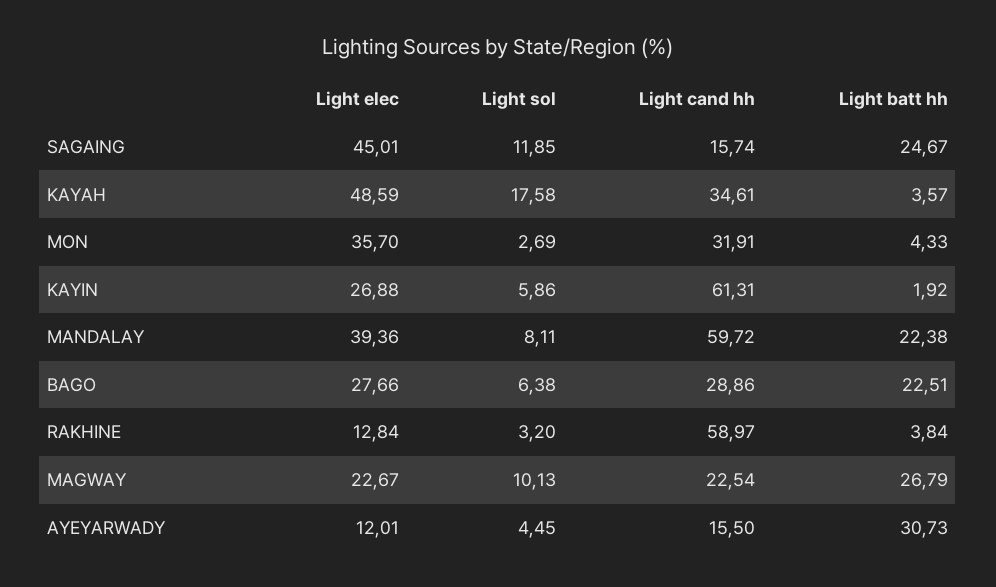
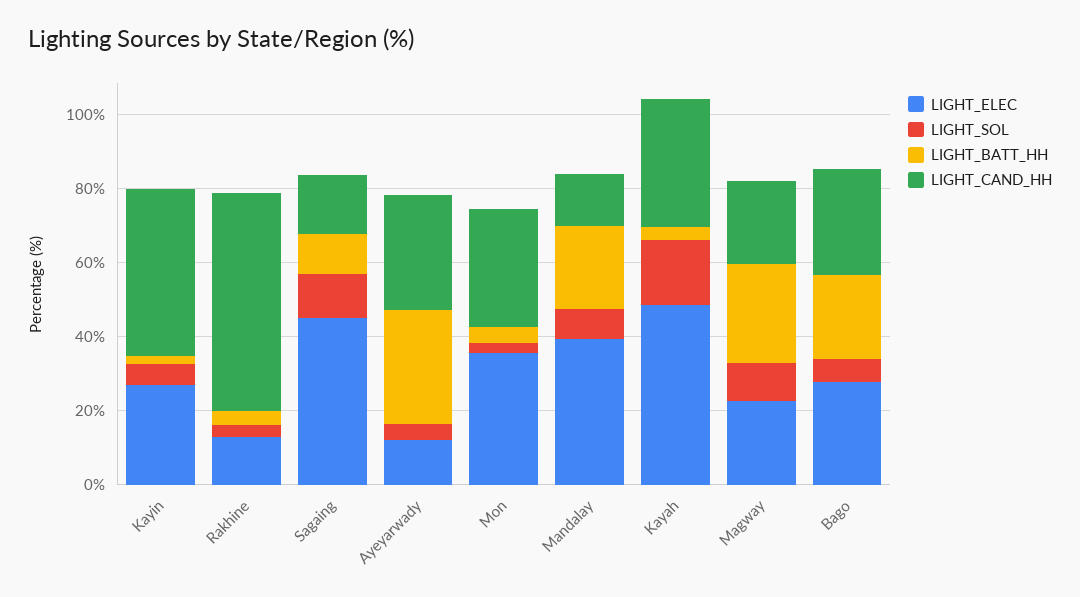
  {
    "Light elec": {
      "SAGAING": 45.01,
      "KAYAH": 48.59,
      "MON": 35.7,
      "KAYIN": 26.88,
      "MANDALAY": 39.36,
      "BAGO": 27.66,
      "RAKHINE": 12.84,
      "MAGWAY": 22.67,
      "AYEYARWADY": 12.01
    },
    "Light sol": {
      "SAGAING": 11.85,
      "KAYAH": 17.58,
      "MON": 2.69,
      "KAYIN": 5.86,
      "MANDALAY": 8.11,
      "BAGO": 6.38,
      "RAKHINE": 3.2,
      "MAGWAY": 10.13,
      "AYEYARWADY": 4.45
    },
    "Light cand hh": {
      "SAGAING": 15.74,
      "KAYAH": 34.61,
      "MON": 31.91,
-     "KAYIN": 61.31,
+     "KAYIN": 45,
-     "MANDALAY": 59.72,
+     "MANDALAY": 15,
      "BAGO": 28.86,
      "RAKHINE": 58.97,
      "MAGWAY": 22.54,
-     "AYEYARWADY": 15.5
+     "AYEYARWADY": 30
    },
    "Light batt hh": {
-     "SAGAING": 24.67,
+     "SAGAING": 10,
      "KAYAH": 3.57,
      "MON": 4.33,
      "KAYIN": 1.92,
      "MANDALAY": 22.38,
      "BAGO": 22.51,
      "RAKHINE": 3.84,
      "MAGWAY": 26.79,
      "AYEYARWADY": 30.73
    }
  }

